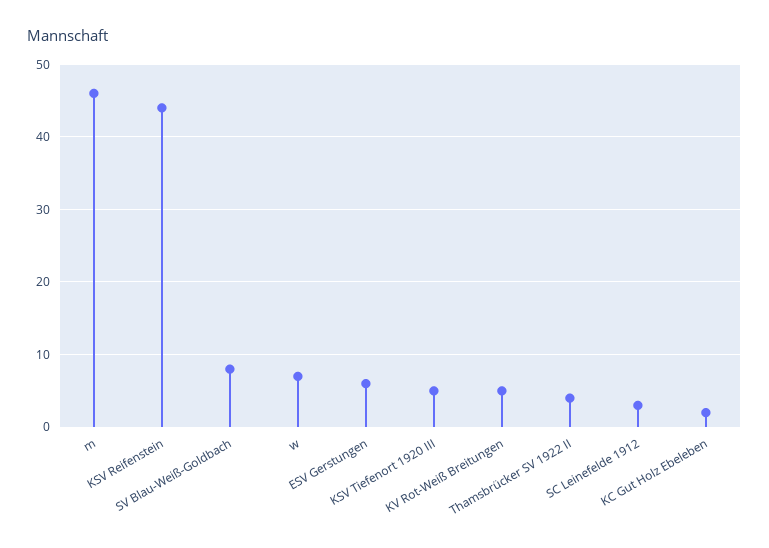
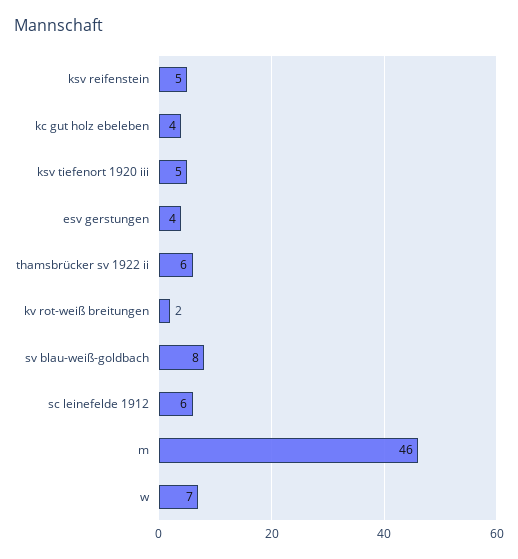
  {
    "m": 46,
-   "KSV Reifenstein": 44,
+   "KSV Reifenstein": 5,
    "SV Blau-Weiß-Goldbach": 8,
    "w": 7,
-   "ESV Gerstungen": 6,
+   "ESV Gerstungen": 4,
    "KSV Tiefenort 1920 III": 5,
-   "KV Rot-Weiß Breitungen": 5,
+   "KV Rot-Weiß Breitungen": 2,
-   "Thamsbrücker SV 1922 II": 4,
+   "Thamsbrücker SV 1922 II": 6,
-   "SC Leinefelde 1912": 3,
+   "SC Leinefelde 1912": 6,
-   "KC Gut Holz Ebeleben": 2
+   "KC Gut Holz Ebeleben": 4
  }

